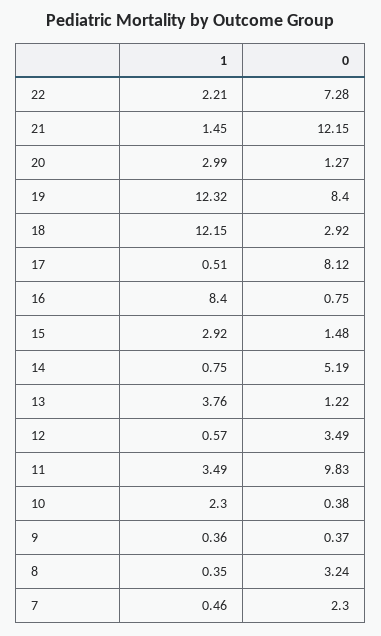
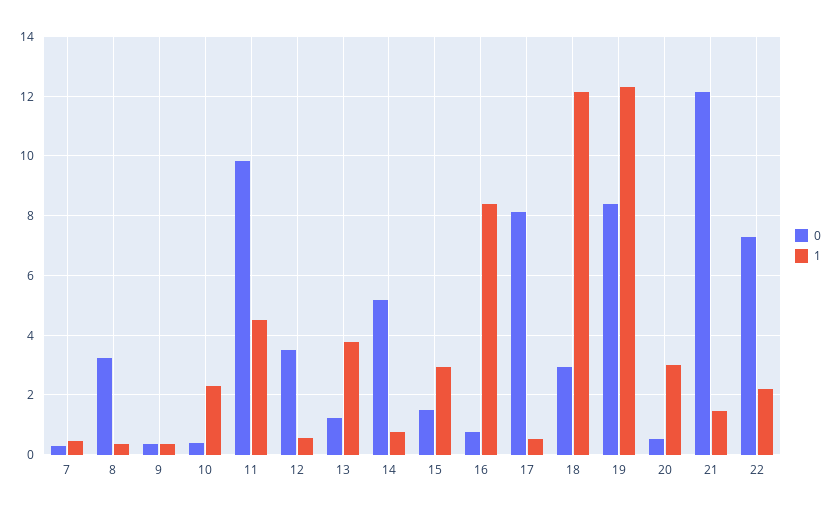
  {
    "1": {
      "22": 2.21,
      "21": 1.45,
      "20": 2.99,
      "19": 12.32,
      "18": 12.15,
      "17": 0.51,
      "16": 8.4,
      "15": 2.92,
      "14": 0.75,
      "13": 3.76,
      "12": 0.57,
-     "11": 3.49,
+     "11": 4.5,
      "10": 2.3,
      "9": 0.36,
      "8": 0.35,
      "7": 0.46
    },
    "0": {
      "22": 7.28,
      "21": 12.15,
-     "20": 1.27,
+     "20": 0.5,
      "19": 8.4,
      "18": 2.92,
      "17": 8.12,
      "16": 0.75,
      "15": 1.48,
      "14": 5.19,
      "13": 1.22,
      "12": 3.49,
      "11": 9.83,
      "10": 0.38,
      "9": 0.37,
      "8": 3.24,
-     "7": 2.3
+     "7": 0.25
    }
  }

